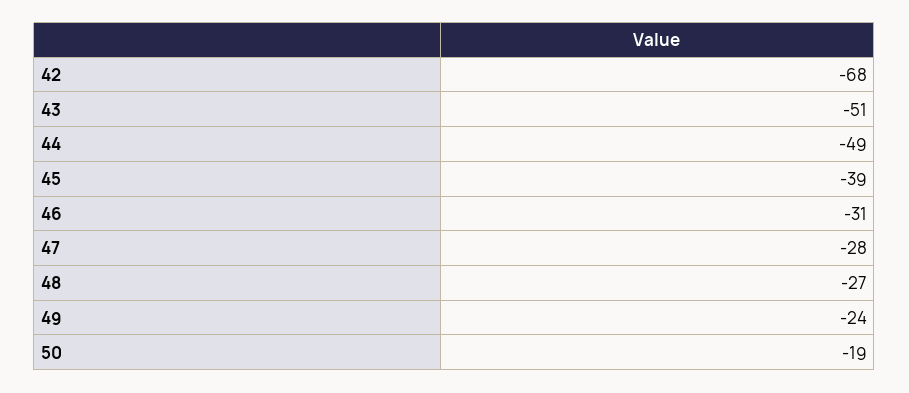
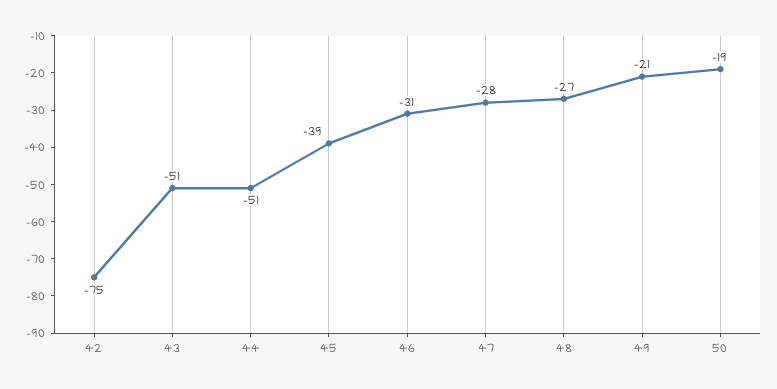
  {
-   "42": -68,
+   "42": -75,
    "43": -51,
-   "44": -49,
+   "44": -51,
    "45": -39,
    "46": -31,
    "47": -28,
    "48": -27,
-   "49": -24,
+   "49": -21,
    "50": -19
  }

